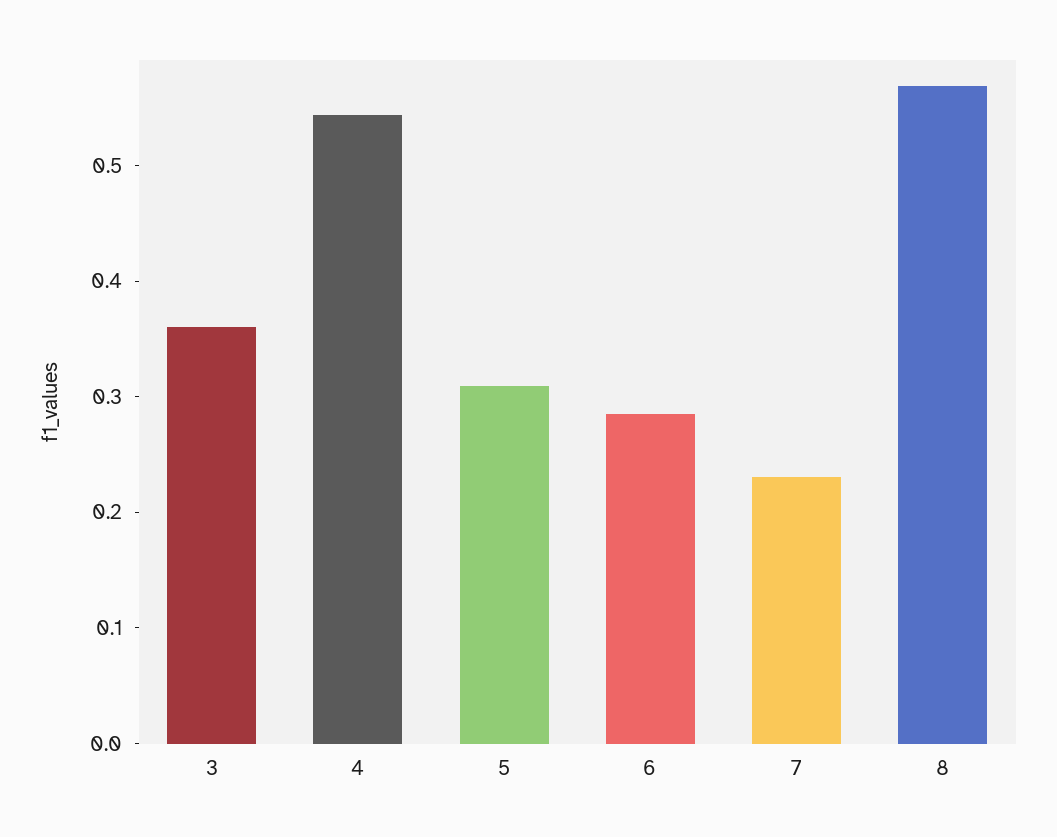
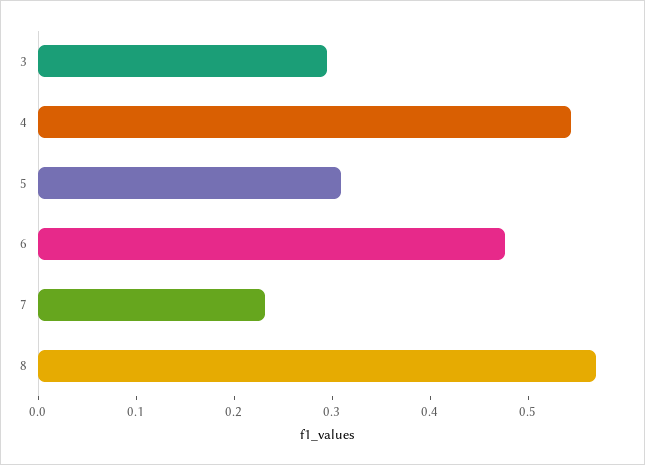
  {
-   "3": 0.36,
+   "3": 0.3,
    "4": 0.54,
    "5": 0.3,
-   "6": 0.28,
+   "6": 0.48,
    "7": 0.24,
    "8": 0.56
  }

